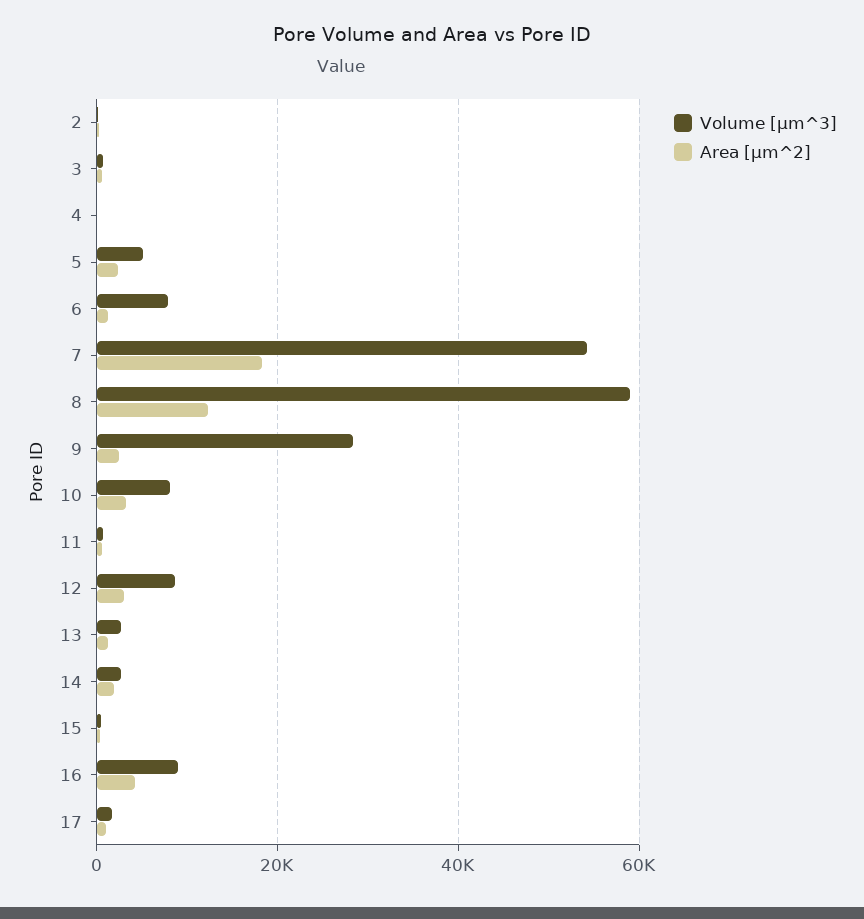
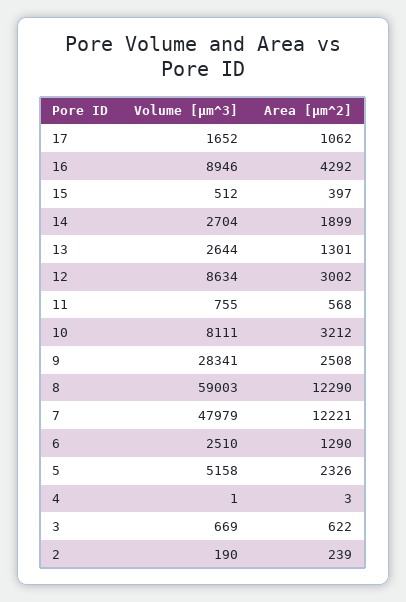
  {
    "Volume [µm^3]": {
      "2": 190,
      "3": 669,
      "4": 1,
      "5": 5158,
-     "6": 8000,
+     "6": 2510,
-     "7": 54000,
+     "7": 47979,
      "8": 59003,
      "9": 28341,
      "10": 8111,
      "11": 755,
      "12": 8634,
      "13": 2644,
      "14": 2704,
      "15": 512,
      "16": 8946,
      "17": 1652
    },
    "Area [µm^2]": {
      "2": 239,
      "3": 622,
      "4": 3,
      "5": 2326,
      "6": 1290,
-     "7": 18000,
+     "7": 12221,
      "8": 12290,
      "9": 2508,
      "10": 3212,
      "11": 568,
      "12": 3002,
      "13": 1301,
      "14": 1899,
      "15": 397,
      "16": 4292,
      "17": 1062
    }
  }

